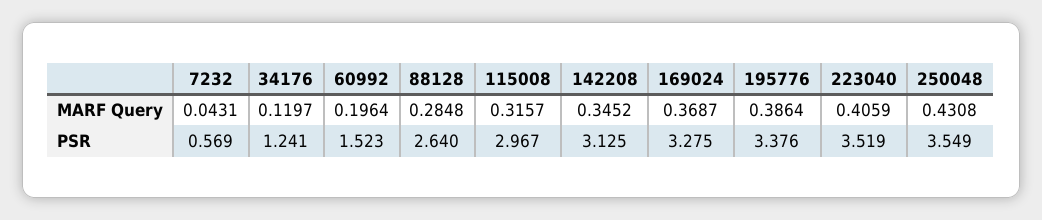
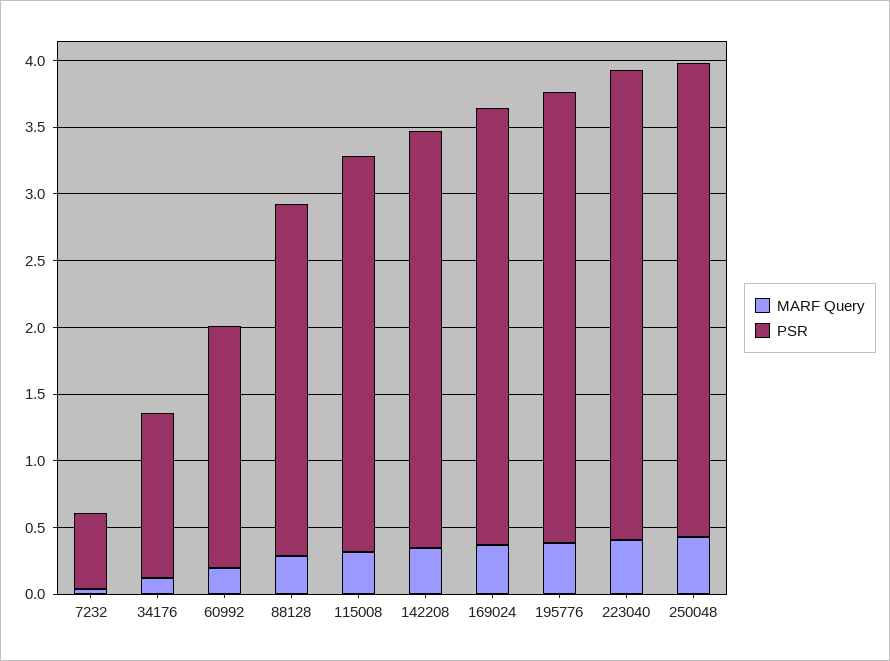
  {
    "MARF Query": {
      "7232": 0.0431,
      "34176": 0.1197,
      "60992": 0.1964,
      "88128": 0.2848,
      "115008": 0.3157,
      "142208": 0.3452,
      "169024": 0.3687,
      "195776": 0.3864,
      "223040": 0.4059,
      "250048": 0.4308
    },
    "PSR": {
      "7232": 0.569,
      "34176": 1.241,
-     "60992": 1.523,
+     "60992": 1.8,
      "88128": 2.64,
      "115008": 2.967,
      "142208": 3.125,
      "169024": 3.275,
      "195776": 3.376,
      "223040": 3.519,
      "250048": 3.549
    }
  }

